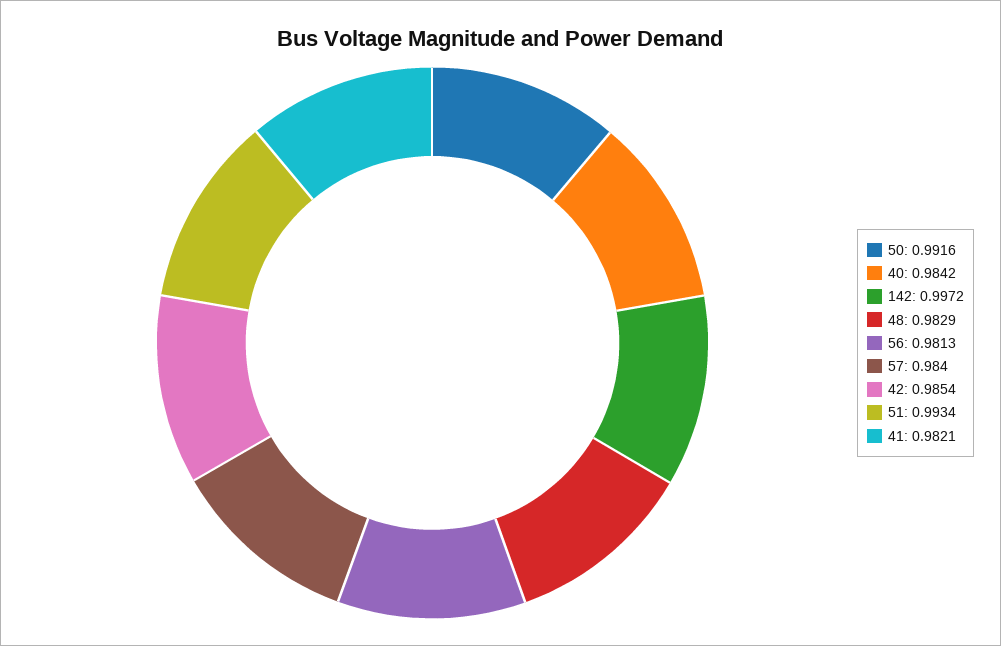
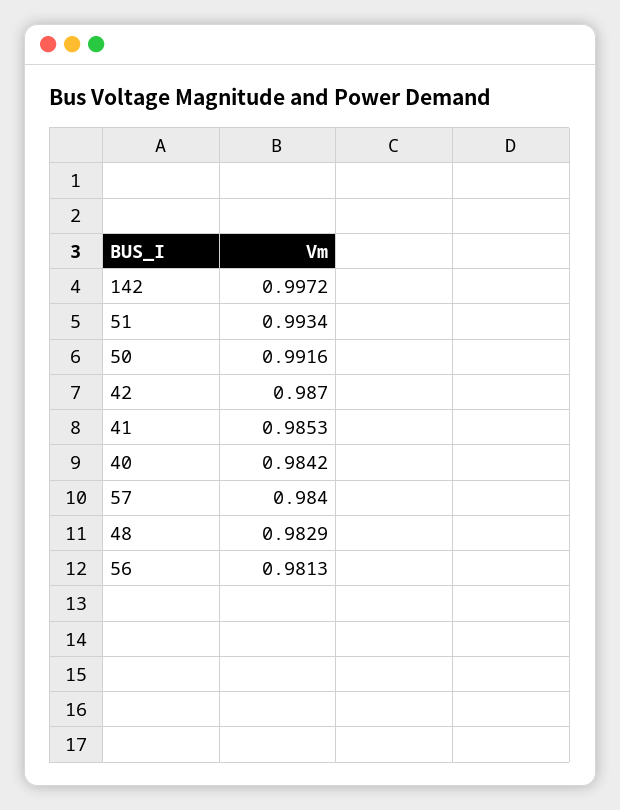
  {
    "50": 0.9916,
    "40": 0.9842,
    "142": 0.9972,
    "48": 0.9829,
    "56": 0.9813,
    "57": 0.984,
-   "42": 0.9854,
+   "42": 0.987,
    "51": 0.9934,
-   "41": 0.9821
+   "41": 0.9853
  }

